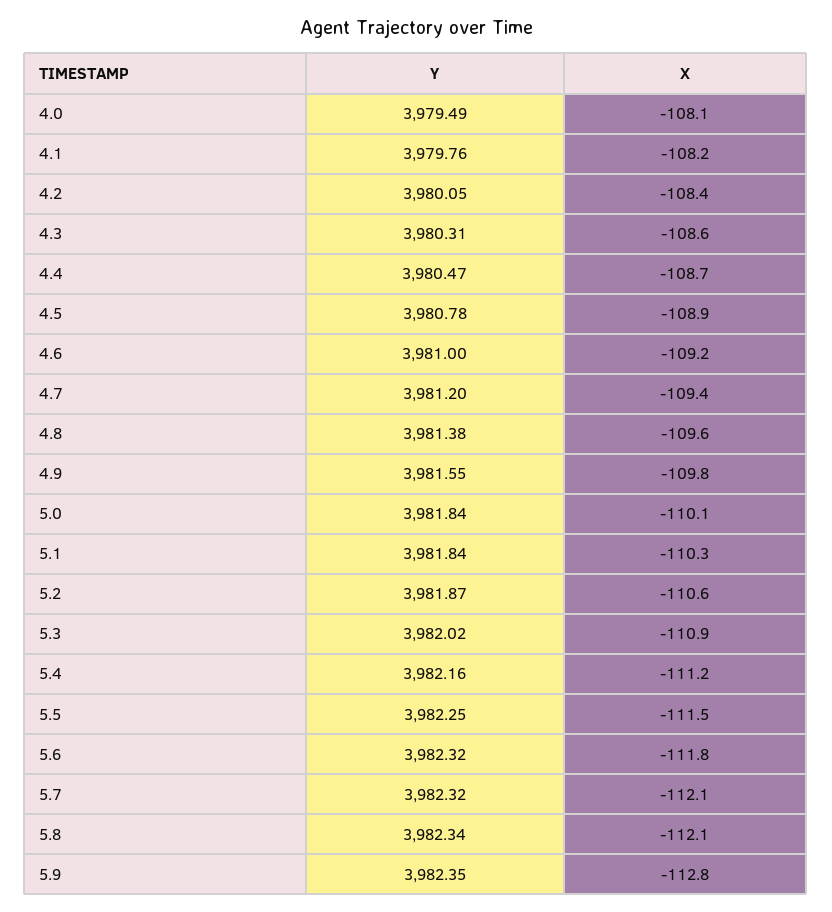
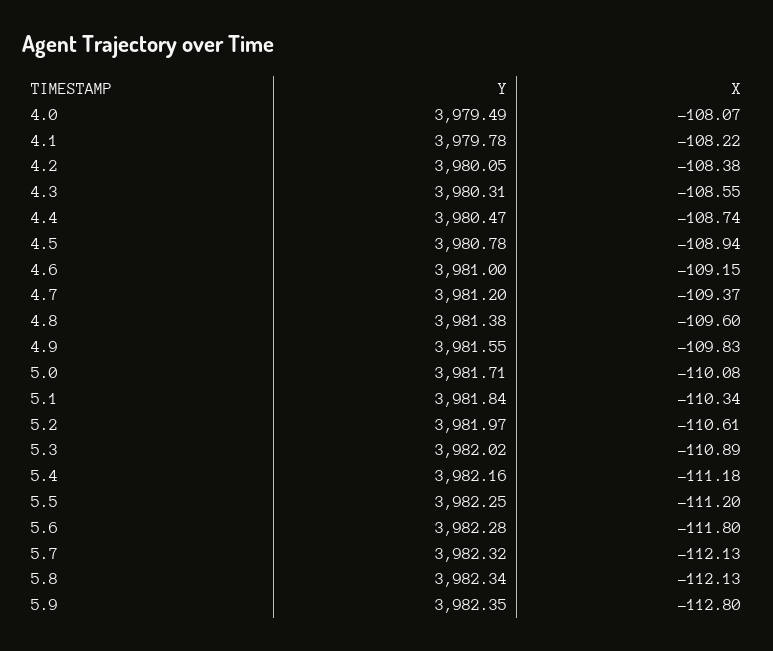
  {
    "Y": {
      "4.0": 3979.49,
-     "4.1": 3979.76,
+     "4.1": 3979.78,
      "4.2": 3980.05,
      "4.3": 3980.31,
      "4.4": 3980.47,
      "4.5": 3980.78,
      "4.6": 3981,
      "4.7": 3981.2,
      "4.8": 3981.38,
      "4.9": 3981.55,
-     "5.0": 3981.84,
+     "5.0": 3981.71,
      "5.1": 3981.84,
-     "5.2": 3981.87,
+     "5.2": 3981.97,
      "5.3": 3982.02,
      "5.4": 3982.16,
      "5.5": 3982.25,
-     "5.6": 3982.32,
+     "5.6": 3982.28,
      "5.7": 3982.32,
      "5.8": 3982.34,
      "5.9": 3982.35
    },
    "X": {
      "4.0": -108.07,
      "4.1": -108.22,
      "4.2": -108.38,
      "4.3": -108.55,
      "4.4": -108.74,
      "4.5": -108.94,
      "4.6": -109.15,
      "4.7": -109.37,
      "4.8": -109.6,
      "4.9": -109.83,
      "5.0": -110.08,
      "5.1": -110.34,
      "5.2": -110.61,
      "5.3": -110.89,
      "5.4": -111.18,
-     "5.5": -111.5,
+     "5.5": -111.2,
      "5.6": -111.8,
      "5.7": -112.13,
      "5.8": -112.13,
      "5.9": -112.8
    }
  }

